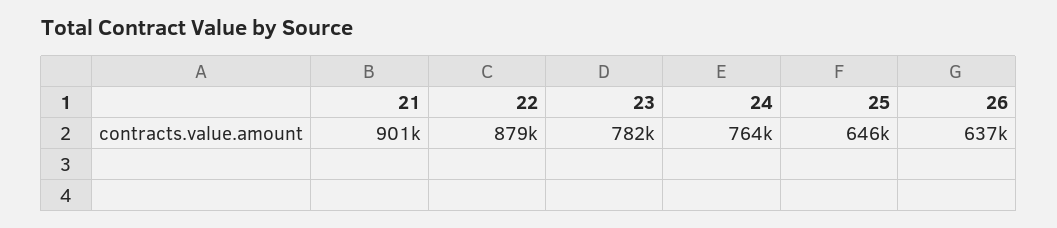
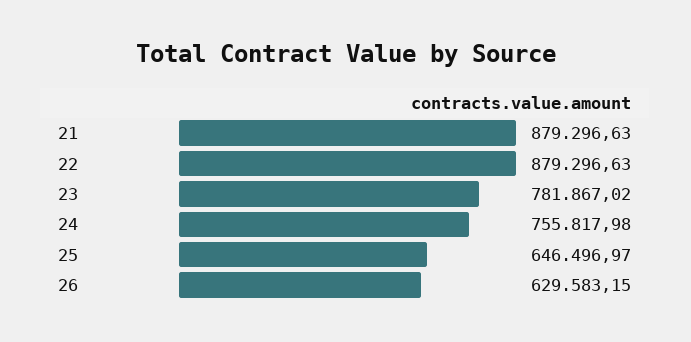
  {
-   "21": 901000,
+   "21": 879296.63,
    "22": 879296.63,
    "23": 781867.02,
-   "24": 764000,
+   "24": 755817.98,
    "25": 646496.97,
-   "26": 637000
+   "26": 629583.15
  }

